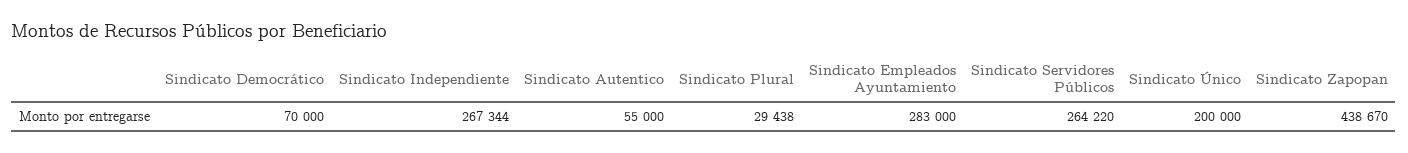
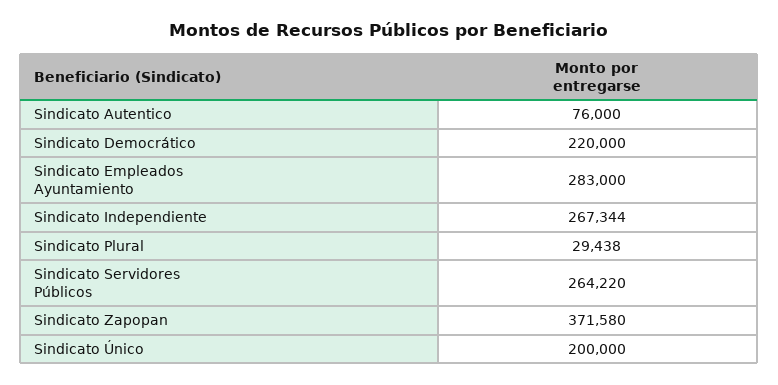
  {
-   "Sindicato Democrático": 70000,
+   "Sindicato Democrático": 220000,
    "Sindicato Independiente": 267344,
-   "Sindicato Autentico": 55000,
+   "Sindicato Autentico": 76000,
    "Sindicato Plural": 29438,
    "Sindicato Empleados Ayuntamiento": 283000,
    "Sindicato Servidores Públicos": 264220,
    "Sindicato Único": 200000,
-   "Sindicato Zapopan": 438670
+   "Sindicato Zapopan": 371580
  }

